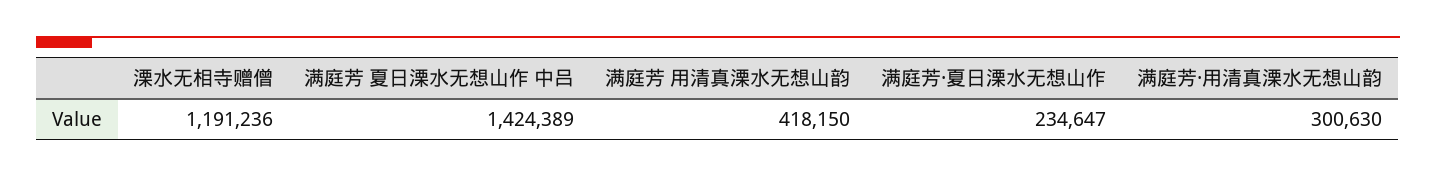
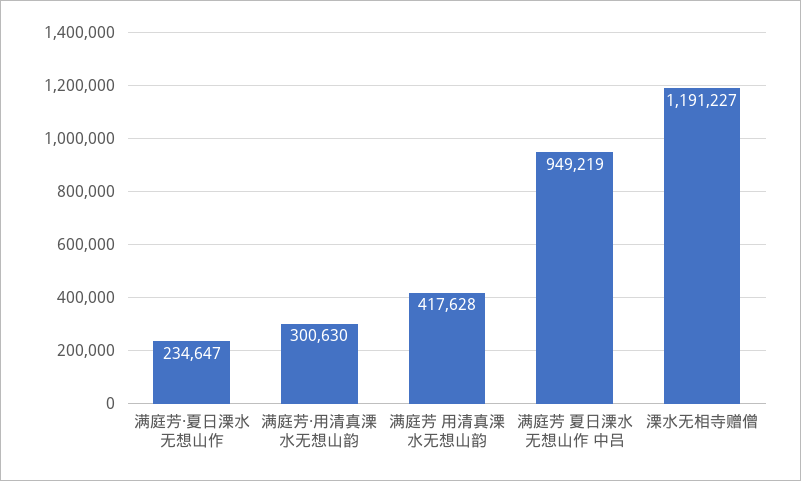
  {
-   "溧水无相寺赠僧": 1191236,
+   "溧水无相寺赠僧": 1191227,
-   "满庭芳 夏日溧水无想山作 中吕": 1424389,
+   "满庭芳 夏日溧水无想山作 中吕": 949219,
-   "满庭芳 用清真溧水无想山韵": 418150,
+   "满庭芳 用清真溧水无想山韵": 417628,
    "满庭芳·夏日溧水无想山作": 234647,
    "满庭芳·用清真溧水无想山韵": 300630
  }

